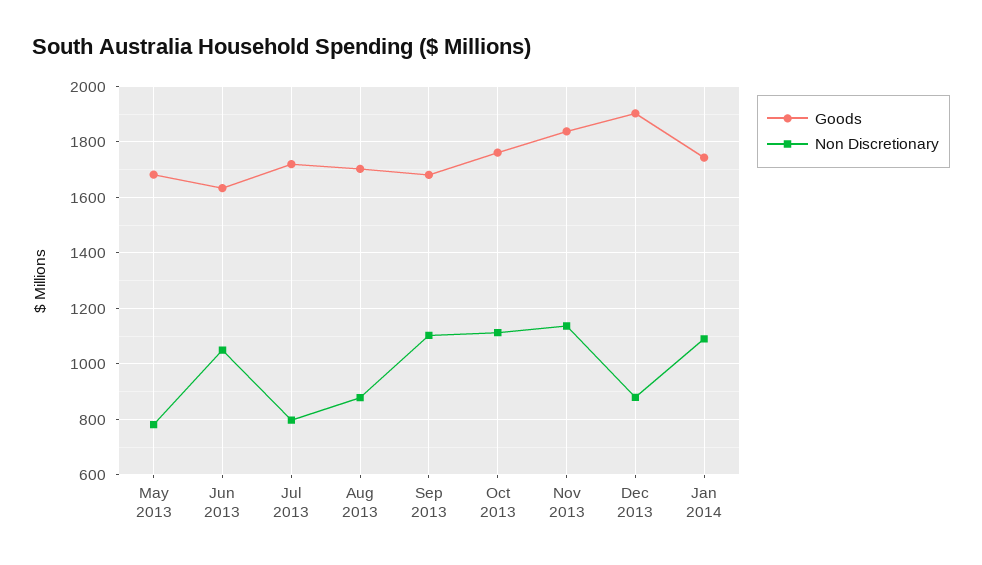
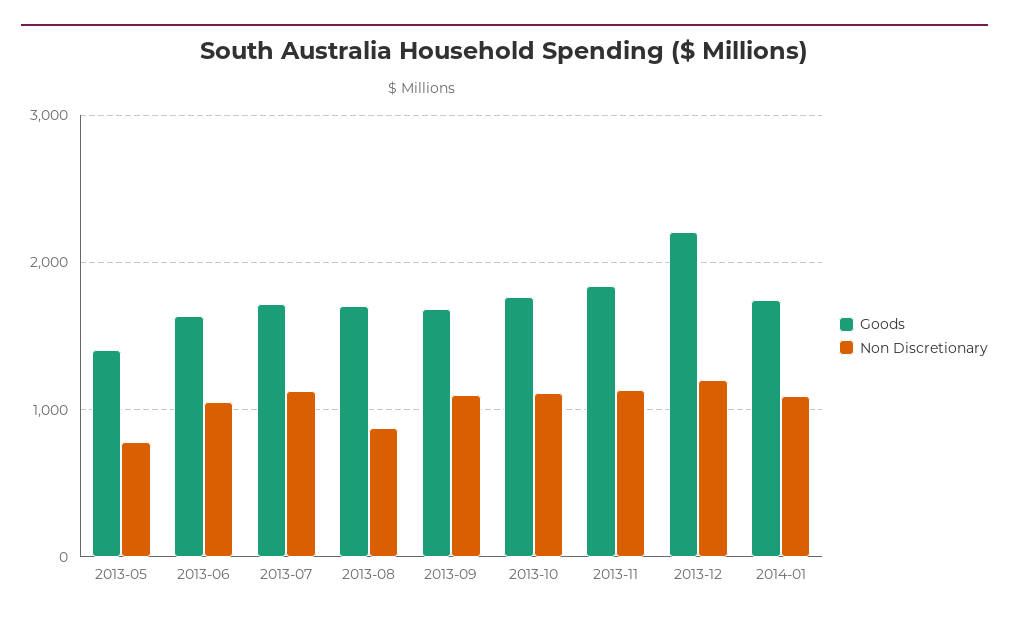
  {
    "Goods": {
-     "May 2013": 1675,
+     "May 2013": 1400,
      "Jun 2013": 1625,
      "Jul 2013": 1725,
      "Aug 2013": 1700,
      "Sep 2013": 1675,
      "Oct 2013": 1750,
      "Nov 2013": 1850,
-     "Dec 2013": 1900,
+     "Dec 2013": 2200,
      "Jan 2014": 1750
    },
    "Non Discretionary": {
      "May 2013": 775,
      "Jun 2013": 1050,
-     "Jul 2013": 800,
+     "Jul 2013": 1100,
      "Aug 2013": 875,
      "Sep 2013": 1100,
      "Oct 2013": 1125,
      "Nov 2013": 1125,
-     "Dec 2013": 875,
+     "Dec 2013": 1200,
      "Jan 2014": 1100
    }
  }

